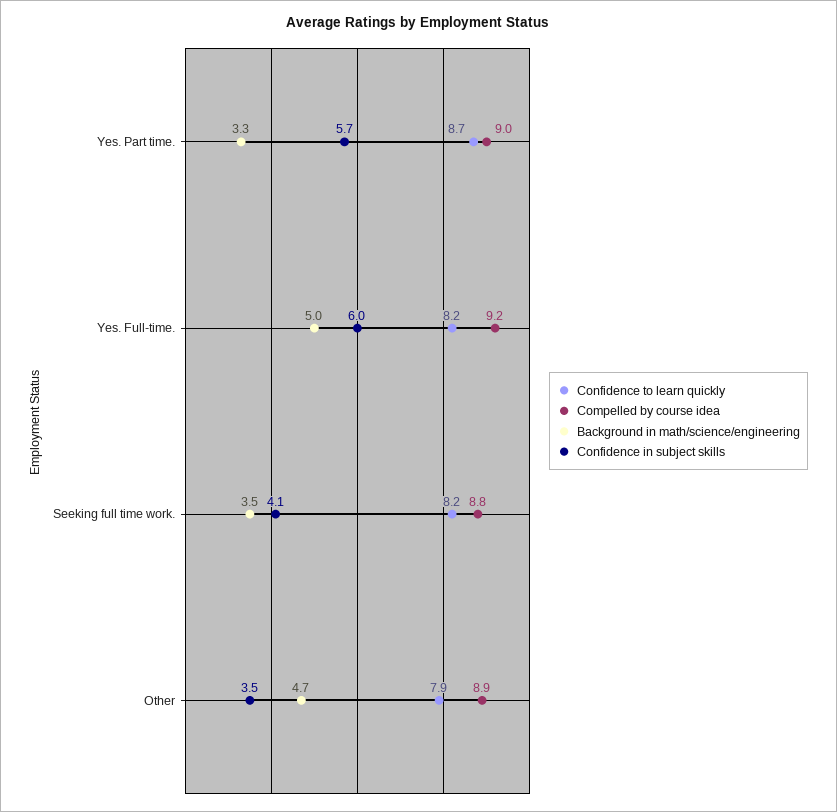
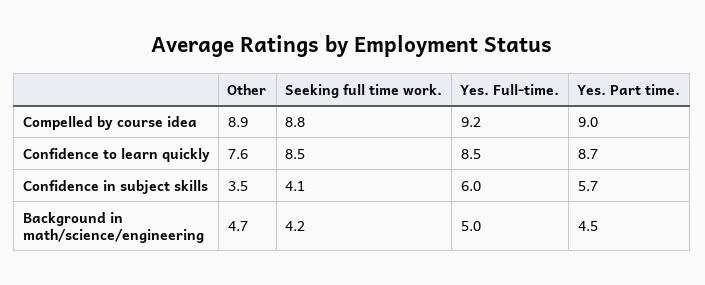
  {
    "Confidence to learn quickly": {
      "Yes. Part time.": 8.7,
-     "Yes. Full-time.": 8.2,
+     "Yes. Full-time.": 8.5,
-     "Seeking full time work.": 8.2,
+     "Seeking full time work.": 8.5,
-     "Other": 7.9
+     "Other": 7.6
    },
    "Compelled by course idea": {
      "Yes. Part time.": 9,
      "Yes. Full-time.": 9.2,
      "Seeking full time work.": 8.8,
      "Other": 8.9
    },
    "Background in math/science/engineering": {
-     "Yes. Part time.": 3.3,
+     "Yes. Part time.": 4.5,
      "Yes. Full-time.": 5,
-     "Seeking full time work.": 3.5,
+     "Seeking full time work.": 4.2,
      "Other": 4.7
    },
    "Confidence in subject skills": {
      "Yes. Part time.": 5.7,
      "Yes. Full-time.": 6,
      "Seeking full time work.": 4.1,
      "Other": 3.5
    }
  }

